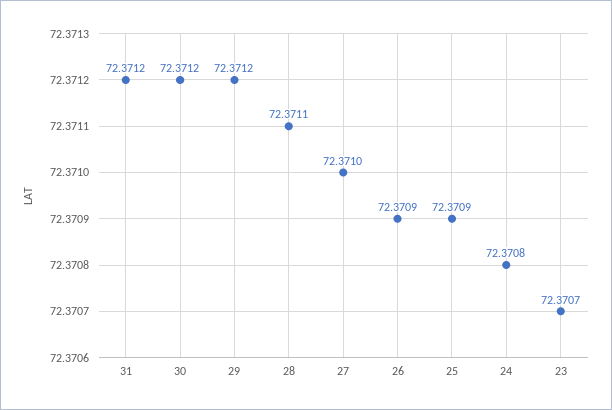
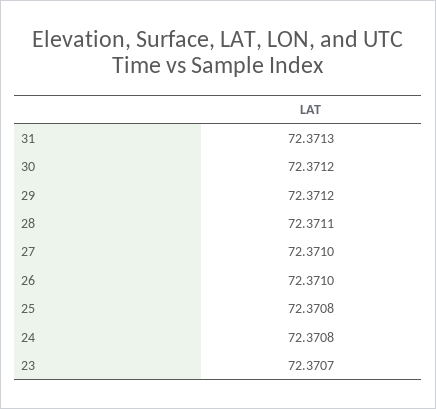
  {
-   "31": 72.3712,
+   "31": 72.3713,
    "30": 72.3712,
    "29": 72.3712,
    "28": 72.3711,
    "27": 72.371,
-   "26": 72.3709,
+   "26": 72.371,
-   "25": 72.3709,
+   "25": 72.3708,
    "24": 72.3708,
    "23": 72.3707
  }

